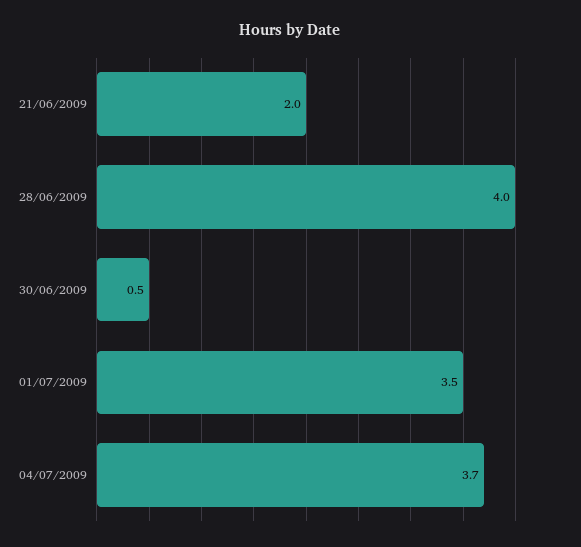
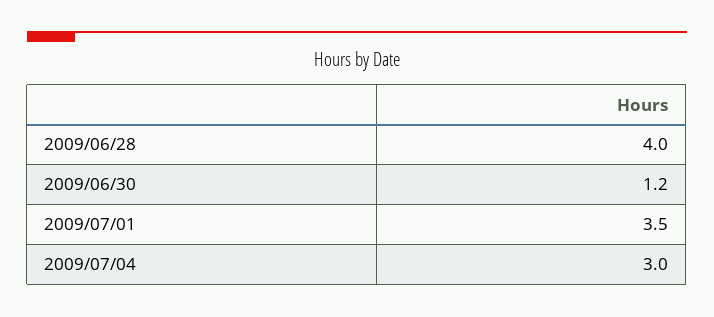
  {
-   "21/06/2009": 2,
    "28/06/2009": 4,
-   "30/06/2009": 0.5,
+   "30/06/2009": 1.2,
    "01/07/2009": 3.5,
-   "04/07/2009": 3.7
+   "04/07/2009": 3
  }

